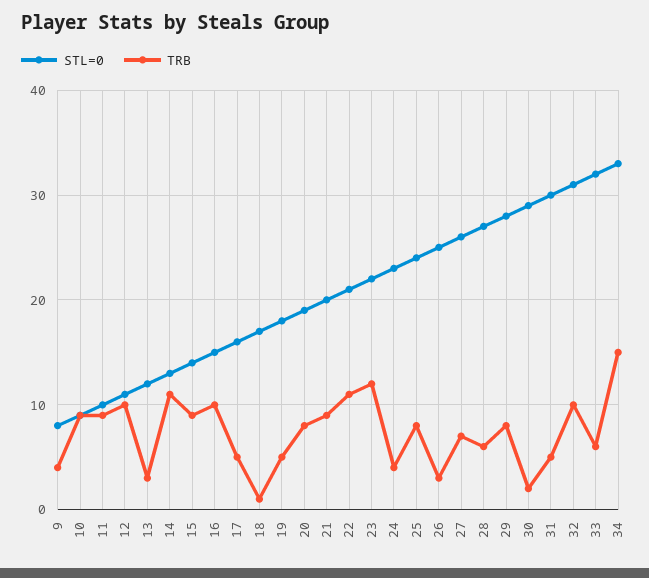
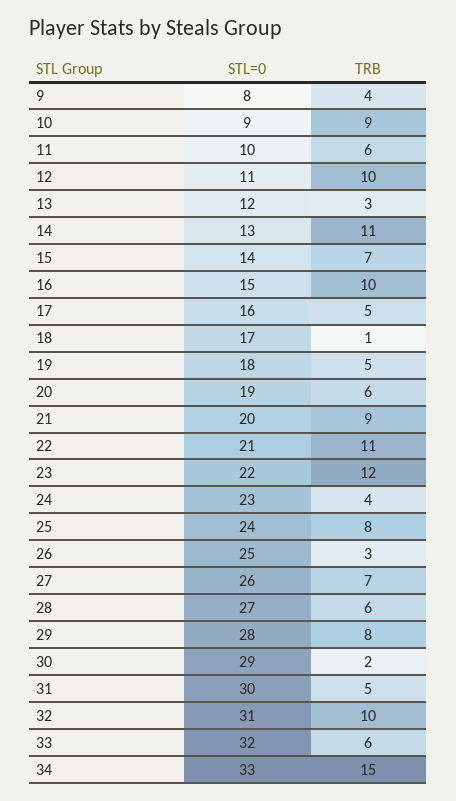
  {
    "STL=0": {
      "9": 8,
      "10": 9,
      "11": 10,
      "12": 11,
      "13": 12,
      "14": 13,
      "15": 14,
      "16": 15,
      "17": 16,
      "18": 17,
      "19": 18,
      "20": 19,
      "21": 20,
      "22": 21,
      "23": 22,
      "24": 23,
      "25": 24,
      "26": 25,
      "27": 26,
      "28": 27,
      "29": 28,
      "30": 29,
      "31": 30,
      "32": 31,
      "33": 32,
      "34": 33
    },
    "TRB": {
      "9": 4,
      "10": 9,
-     "11": 9,
+     "11": 6,
      "12": 10,
      "13": 3,
      "14": 11,
-     "15": 9,
+     "15": 7,
      "16": 10,
      "17": 5,
      "18": 1,
      "19": 5,
-     "20": 8,
+     "20": 6,
      "21": 9,
      "22": 11,
      "23": 12,
      "24": 4,
      "25": 8,
      "26": 3,
      "27": 7,
      "28": 6,
      "29": 8,
      "30": 2,
      "31": 5,
      "32": 10,
      "33": 6,
      "34": 15
    }
  }

